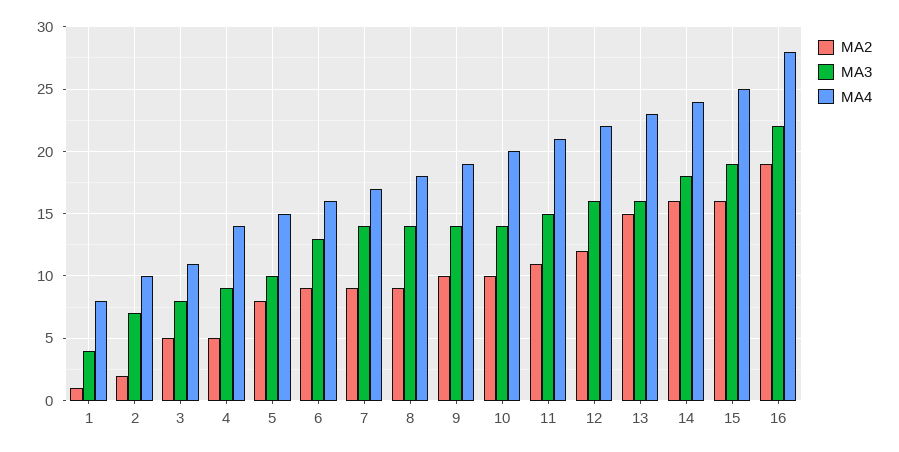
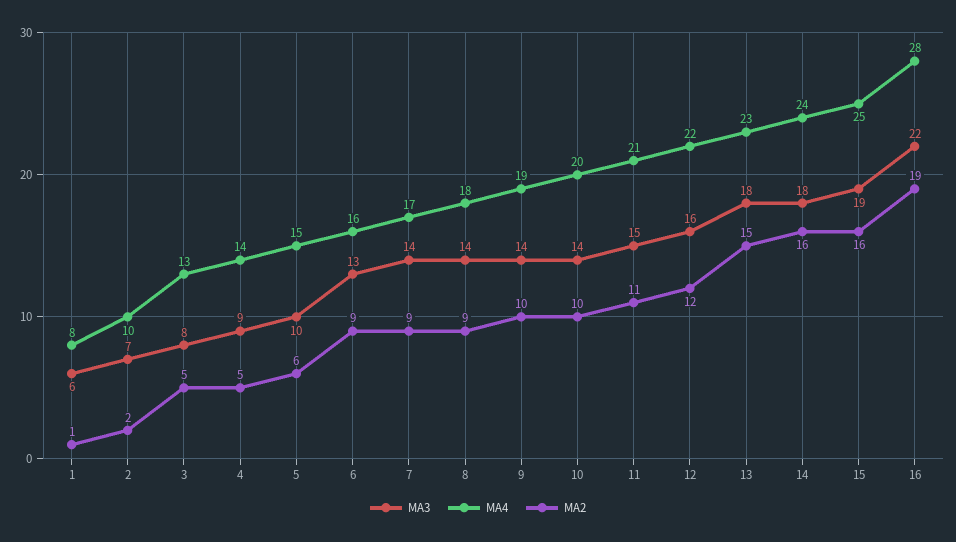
  {
    "MA2": {
      "1": 1,
      "2": 2,
      "3": 5,
      "4": 5,
-     "5": 8,
+     "5": 6,
      "6": 9,
      "7": 9,
      "8": 9,
      "9": 10,
      "10": 10,
      "11": 11,
      "12": 12,
      "13": 15,
      "14": 16,
      "15": 16,
      "16": 19
    },
    "MA3": {
-     "1": 4,
+     "1": 6,
      "2": 7,
      "3": 8,
      "4": 9,
      "5": 10,
      "6": 13,
      "7": 14,
      "8": 14,
      "9": 14,
      "10": 14,
      "11": 15,
      "12": 16,
-     "13": 16,
+     "13": 18,
      "14": 18,
      "15": 19,
      "16": 22
    },
    "MA4": {
      "1": 8,
      "2": 10,
-     "3": 11,
+     "3": 13,
      "4": 14,
      "5": 15,
      "6": 16,
      "7": 17,
      "8": 18,
      "9": 19,
      "10": 20,
      "11": 21,
      "12": 22,
      "13": 23,
      "14": 24,
      "15": 25,
      "16": 28
    }
  }

